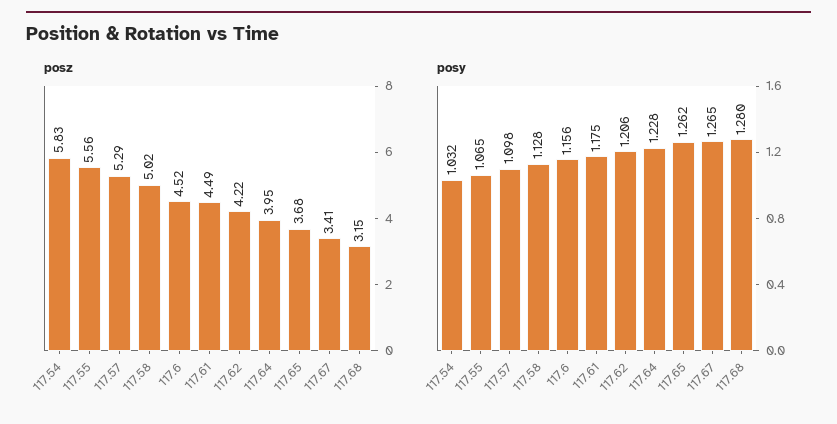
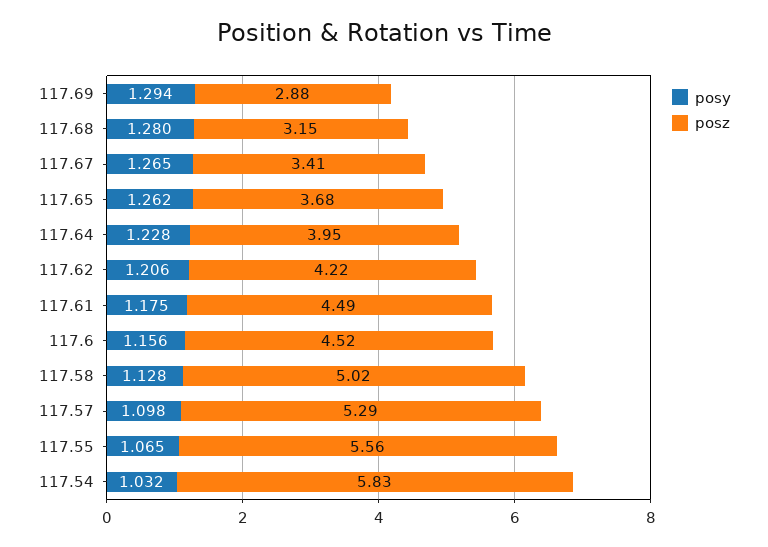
  {
    "posz": {
      "117.54": 5.83,
      "117.55": 5.56,
      "117.57": 5.29,
      "117.58": 5.02,
      "117.6": 4.52,
      "117.61": 4.49,
      "117.62": 4.22,
      "117.64": 3.95,
      "117.65": 3.68,
      "117.67": 3.41,
-     "117.68": 3.15
+     "117.68": 3.15,
+     "117.69": 2.88
    },
    "posy": {
      "117.54": 1.032,
      "117.55": 1.065,
      "117.57": 1.098,
      "117.58": 1.128,
      "117.6": 1.156,
      "117.61": 1.175,
      "117.62": 1.206,
      "117.64": 1.228,
      "117.65": 1.262,
      "117.67": 1.265,
-     "117.68": 1.28
+     "117.68": 1.28,
+     "117.69": 1.294
    }
  }

